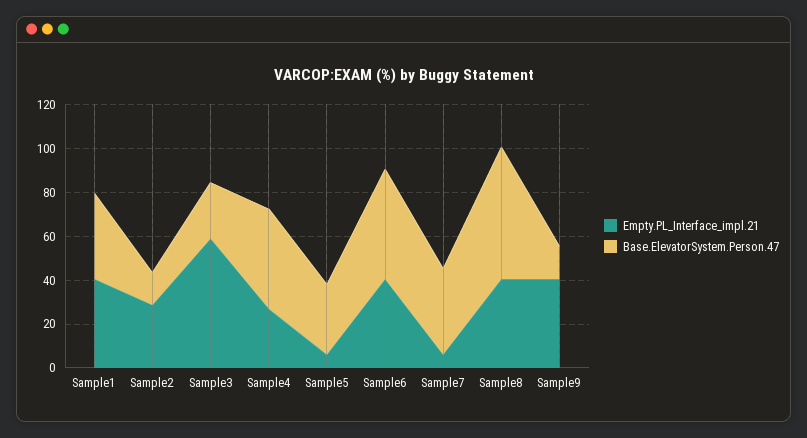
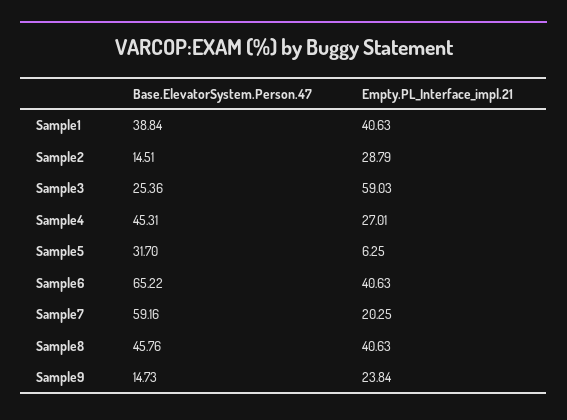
  {
    "Empty.PL_Interface_impl.21": {
      "Sample1": 40.63,
      "Sample2": 28.79,
      "Sample3": 59.03,
      "Sample4": 27.01,
      "Sample5": 6.25,
      "Sample6": 40.63,
-     "Sample7": 5,
+     "Sample7": 20.25,
      "Sample8": 40.63,
-     "Sample9": 40
+     "Sample9": 23.84
    },
    "Base.ElevatorSystem.Person.47": {
      "Sample1": 38.84,
      "Sample2": 14.51,
      "Sample3": 25.36,
      "Sample4": 45.31,
      "Sample5": 31.7,
-     "Sample6": 50,
+     "Sample6": 65.22,
-     "Sample7": 40,
+     "Sample7": 59.16,
-     "Sample8": 60,
+     "Sample8": 45.76,
      "Sample9": 14.73
    }
  }

